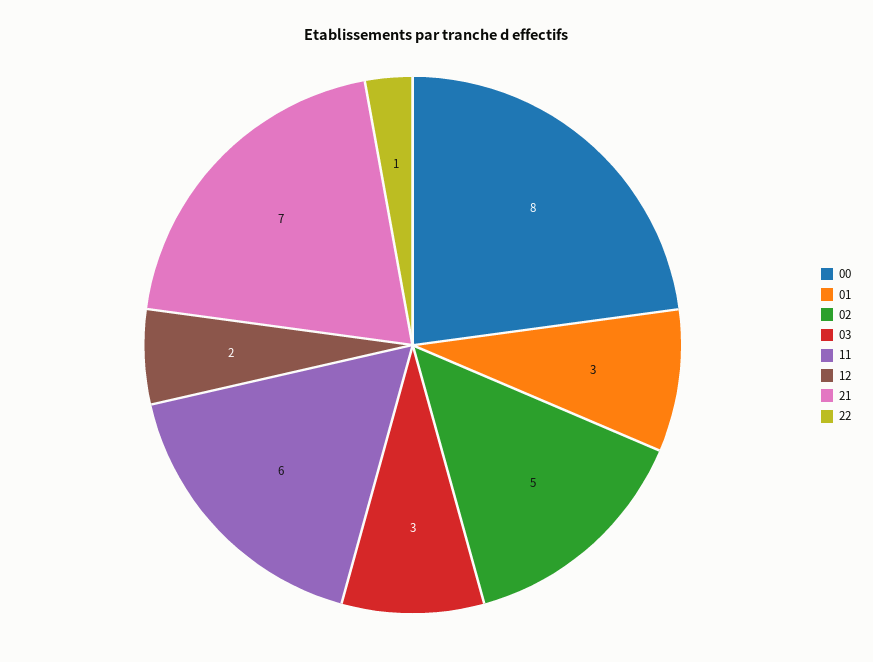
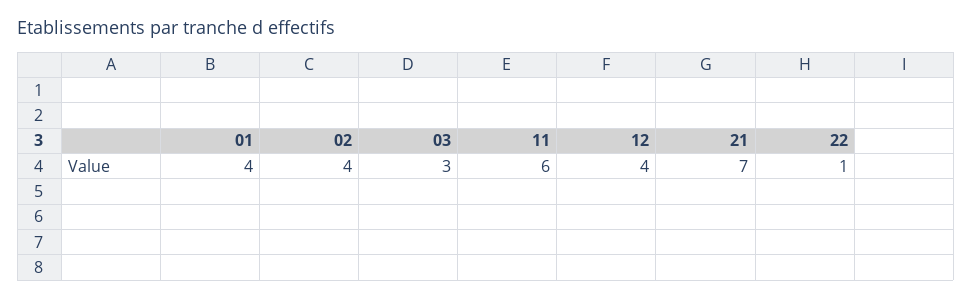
  {
-   "00": 8,
-   "01": 3,
+   "01": 4,
-   "02": 5,
+   "02": 4,
    "03": 3,
    "11": 6,
-   "12": 2,
+   "12": 4,
    "21": 7,
    "22": 1
  }

